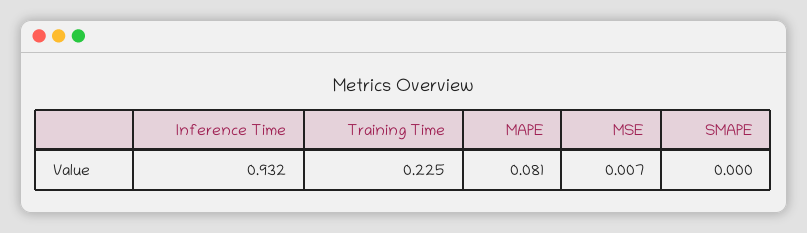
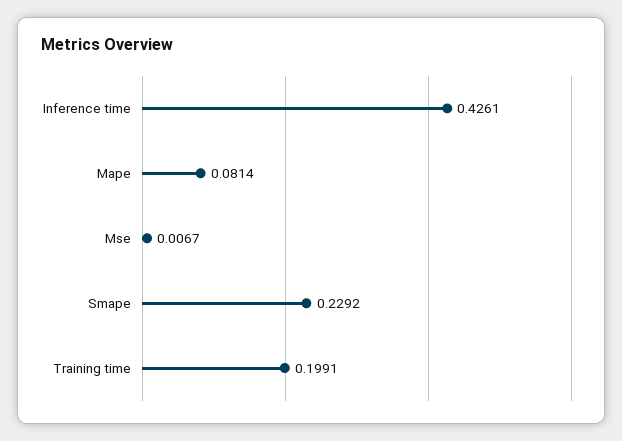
  {
-   "Inference Time": 0.932,
+   "Inference Time": 0.4261,
-   "Training Time": 0.225,
+   "Training Time": 0.1991,
    "MAPE": 0.0814,
    "MSE": 0.0067,
-   "SMAPE": 0
+   "SMAPE": 0.2292
  }

